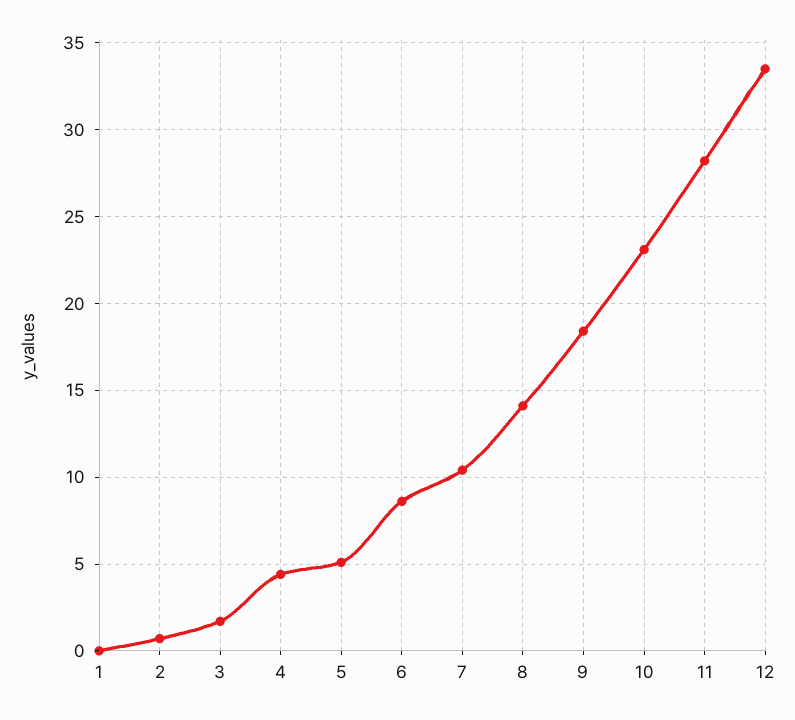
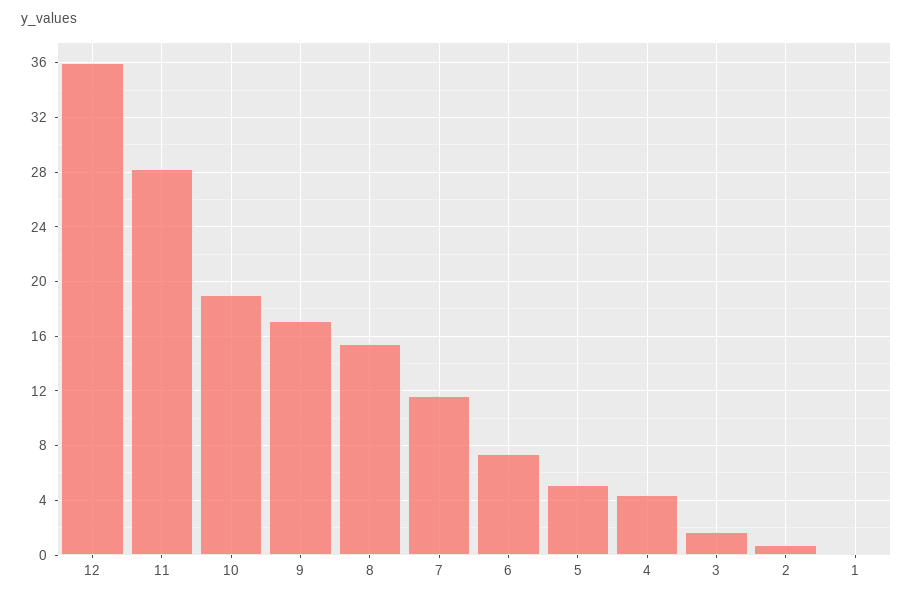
  {
    "1": 0,
    "2": 0.5,
    "3": 1.5,
    "4": 4.5,
    "5": 5,
-   "6": 8.5,
+   "6": 7.5,
-   "7": 10.5,
+   "7": 11.5,
-   "8": 14,
+   "8": 15.5,
-   "9": 18.5,
+   "9": 17,
-   "10": 23,
+   "10": 19,
    "11": 28,
-   "12": 33.5
+   "12": 36
  }

